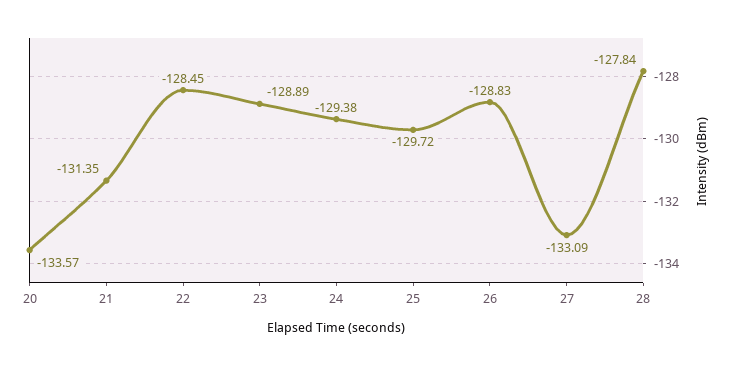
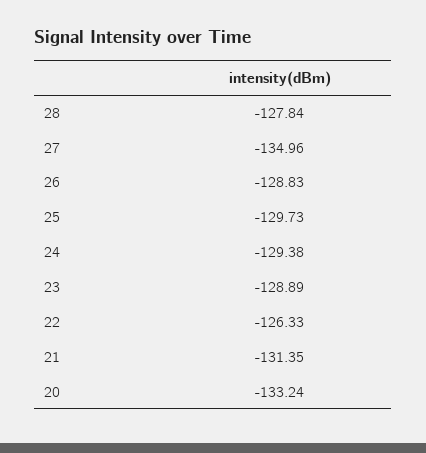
  {
-   "20": -133.57,
+   "20": -133.24,
    "21": -131.35,
-   "22": -128.45,
+   "22": -126.33,
    "23": -128.89,
    "24": -129.38,
-   "25": -129.72,
+   "25": -129.73,
    "26": -128.83,
-   "27": -133.09,
+   "27": -134.96,
    "28": -127.84
  }

